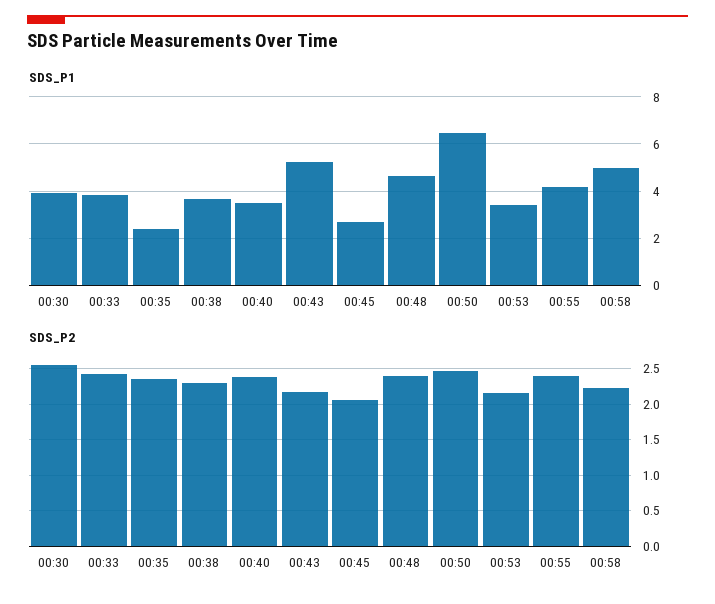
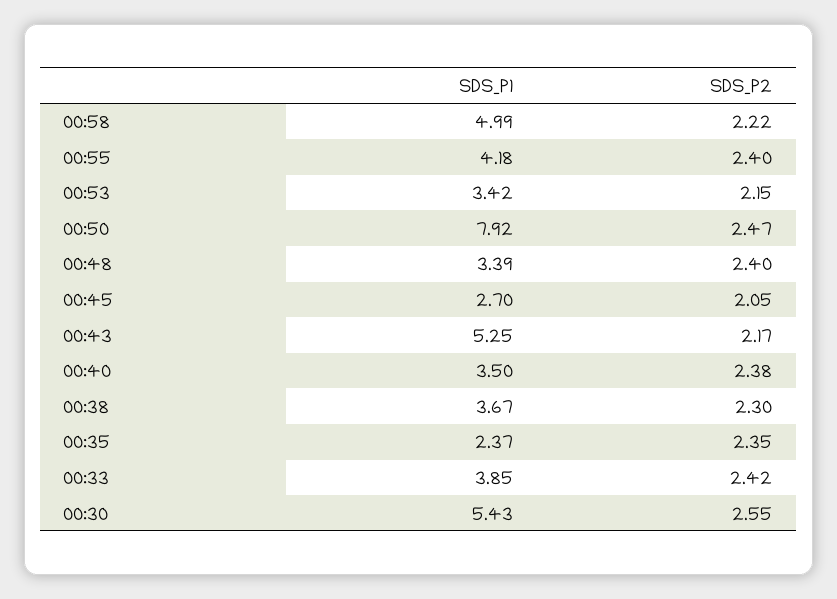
  {
    "SDS_P1": {
-     "00:30": 4,
+     "00:30": 5.43,
      "00:33": 3.85,
      "00:35": 2.37,
      "00:38": 3.67,
      "00:40": 3.5,
      "00:43": 5.25,
      "00:45": 2.7,
-     "00:48": 4.5,
+     "00:48": 3.39,
-     "00:50": 6.5,
+     "00:50": 7.92,
      "00:53": 3.42,
      "00:55": 4.18,
      "00:58": 4.99
    },
    "SDS_P2": {
      "00:30": 2.55,
      "00:33": 2.42,
      "00:35": 2.35,
      "00:38": 2.3,
      "00:40": 2.38,
      "00:43": 2.17,
      "00:45": 2.05,
      "00:48": 2.4,
      "00:50": 2.47,
      "00:53": 2.15,
      "00:55": 2.4,
      "00:58": 2.22
    }
  }

